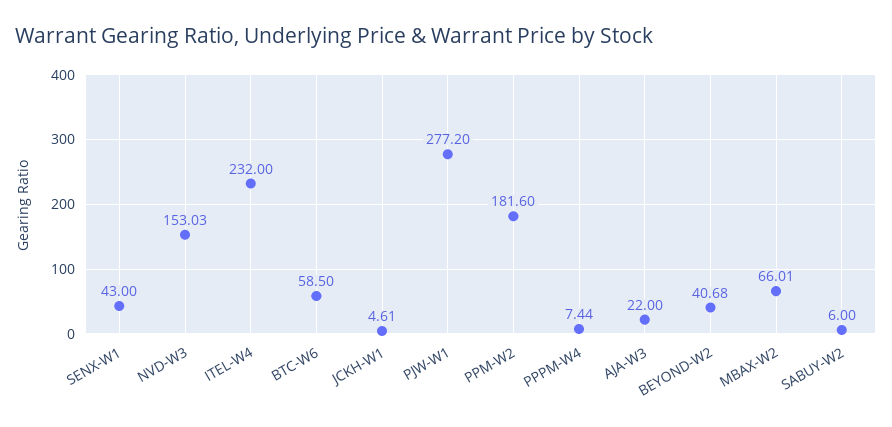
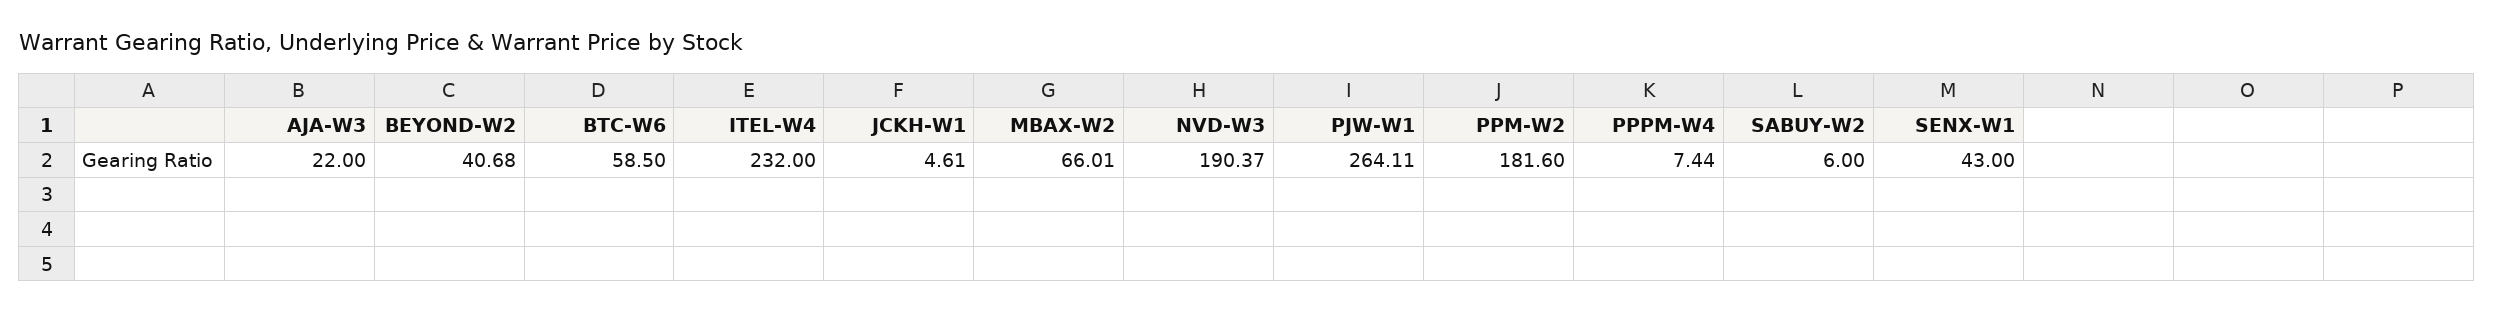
  {
    "SENX-W1": 43,
-   "NVD-W3": 153.03,
+   "NVD-W3": 190.37,
    "ITEL-W4": 232,
    "BTC-W6": 58.5,
    "JCKH-W1": 4.61,
-   "PJW-W1": 277.2,
+   "PJW-W1": 264.11,
    "PPM-W2": 181.6,
    "PPPM-W4": 7.44,
    "AJA-W3": 22,
    "BEYOND-W2": 40.68,
    "MBAX-W2": 66.01,
    "SABUY-W2": 6
  }

